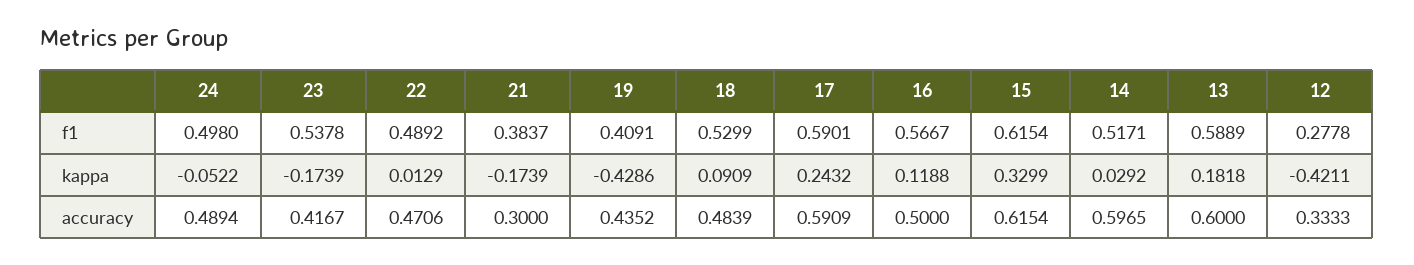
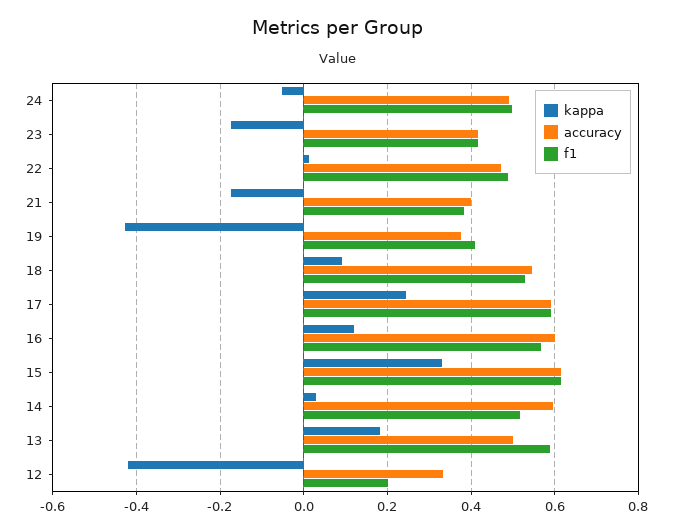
  {
    "f1": {
      "24": 0.498,
-     "23": 0.5378,
+     "23": 0.42,
      "22": 0.4892,
      "21": 0.3837,
      "19": 0.4091,
      "18": 0.5299,
      "17": 0.5901,
      "16": 0.5667,
      "15": 0.6154,
      "14": 0.5171,
      "13": 0.5889,
-     "12": 0.2778
+     "12": 0.2
    },
    "kappa": {
      "24": -0.0522,
      "23": -0.1739,
      "22": 0.0129,
      "21": -0.1739,
      "19": -0.4286,
      "18": 0.0909,
      "17": 0.2432,
      "16": 0.1188,
      "15": 0.3299,
      "14": 0.0292,
      "13": 0.1818,
      "12": -0.4211
    },
    "accuracy": {
      "24": 0.4894,
      "23": 0.4167,
      "22": 0.4706,
-     "21": 0.3,
+     "21": 0.4,
-     "19": 0.4352,
+     "19": 0.38,
-     "18": 0.4839,
+     "18": 0.54,
      "17": 0.5909,
-     "16": 0.5,
+     "16": 0.6,
      "15": 0.6154,
      "14": 0.5965,
-     "13": 0.6,
+     "13": 0.5,
      "12": 0.3333
    }
  }

